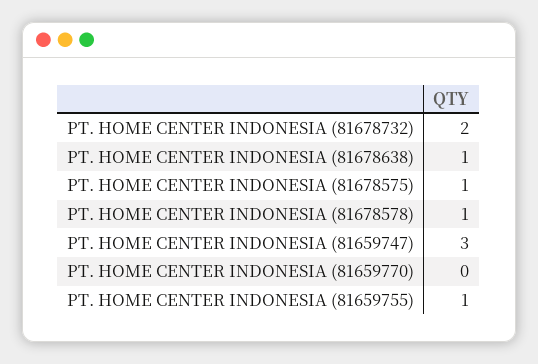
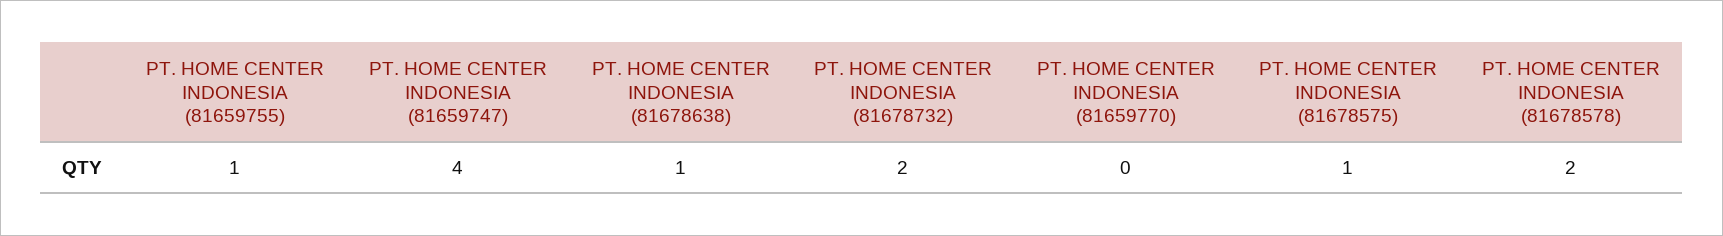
  {
    "PT. HOME CENTER INDONESIA (81678732)": 2,
    "PT. HOME CENTER INDONESIA (81678638)": 1,
    "PT. HOME CENTER INDONESIA (81678575)": 1,
-   "PT. HOME CENTER INDONESIA (81678578)": 1,
+   "PT. HOME CENTER INDONESIA (81678578)": 2,
-   "PT. HOME CENTER INDONESIA (81659747)": 3,
+   "PT. HOME CENTER INDONESIA (81659747)": 4,
    "PT. HOME CENTER INDONESIA (81659770)": 0,
    "PT. HOME CENTER INDONESIA (81659755)": 1
  }

